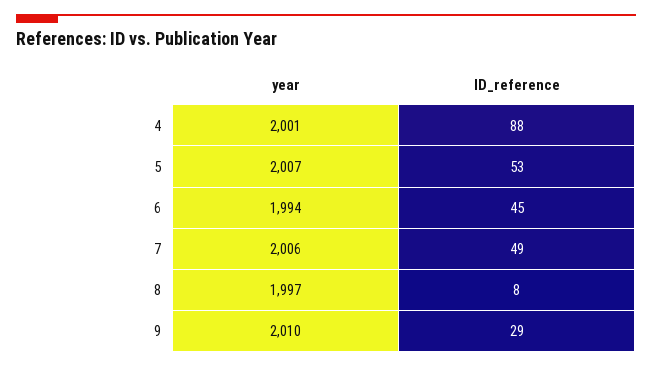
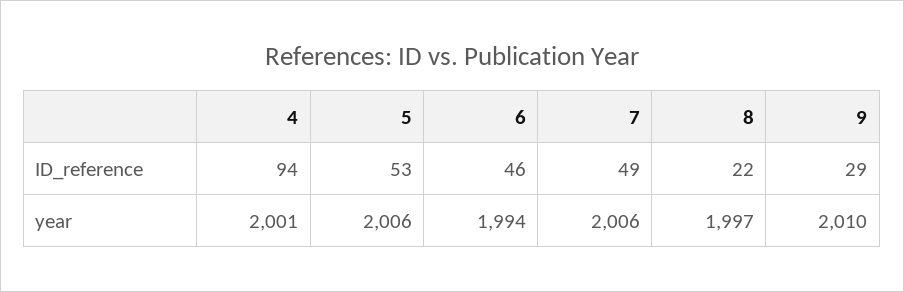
  {
    "year": {
      "4": 2001,
-     "5": 2007,
+     "5": 2006,
      "6": 1994,
      "7": 2006,
      "8": 1997,
      "9": 2010
    },
    "ID_reference": {
-     "4": 88,
+     "4": 94,
      "5": 53,
-     "6": 45,
+     "6": 46,
      "7": 49,
-     "8": 8,
+     "8": 22,
      "9": 29
    }
  }

